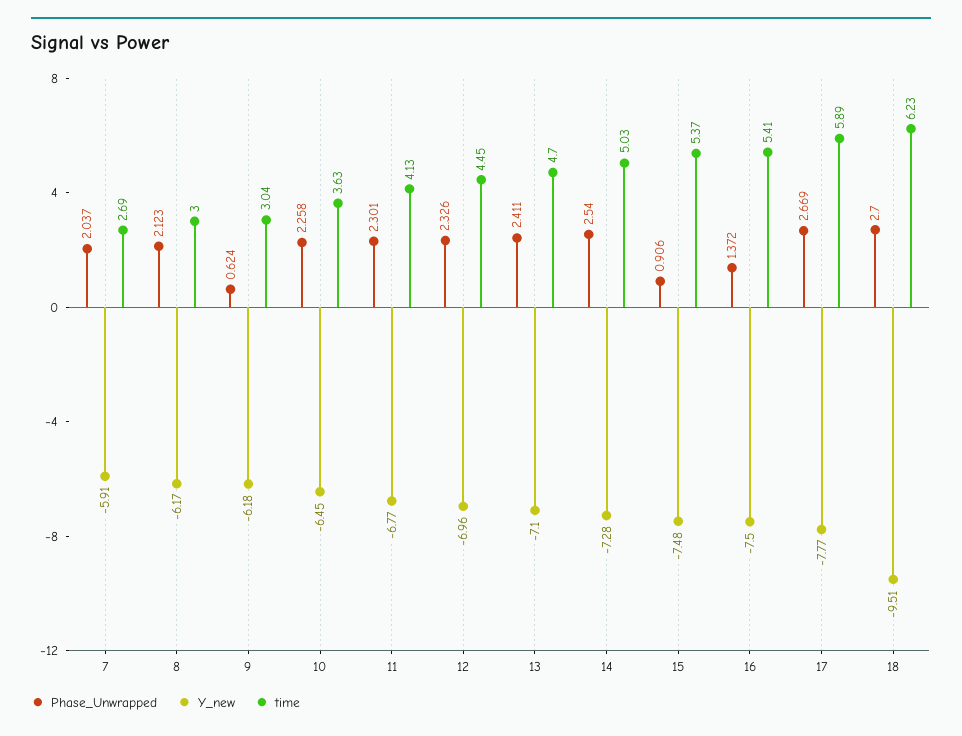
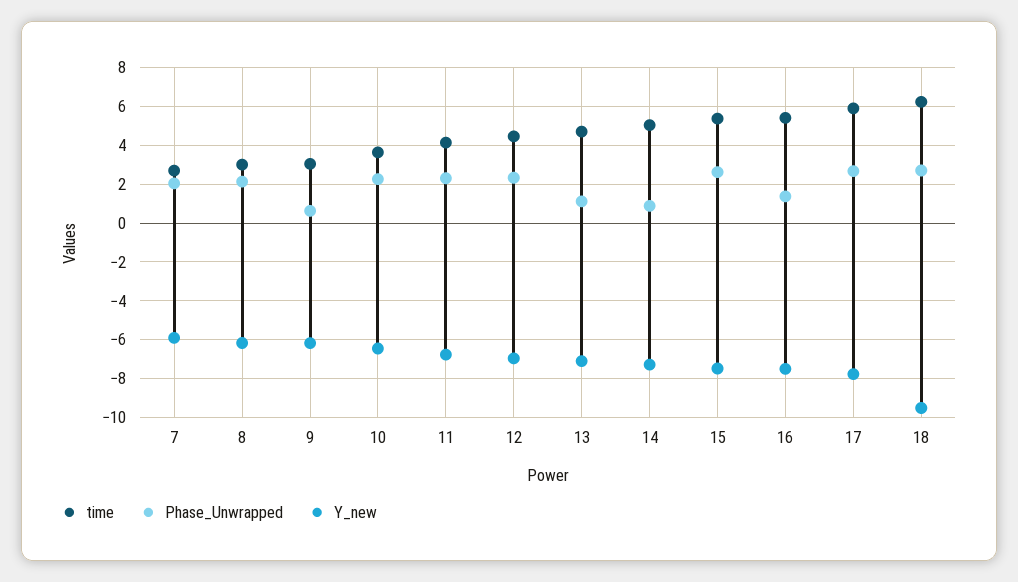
  {
    "Phase_Unwrapped": {
      "7": 2.037,
      "8": 2.123,
      "9": 0.624,
      "10": 2.258,
      "11": 2.301,
      "12": 2.326,
-     "13": 2.411,
+     "13": 1,
-     "14": 2.54,
+     "14": 1,
-     "15": 0.906,
+     "15": 2.5,
      "16": 1.372,
      "17": 2.669,
      "18": 2.7
    },
    "Y_new": {
      "7": -5.91,
      "8": -6.17,
      "9": -6.18,
      "10": -6.45,
      "11": -6.77,
      "12": -6.96,
      "13": -7.1,
      "14": -7.28,
      "15": -7.48,
      "16": -7.5,
      "17": -7.77,
      "18": -9.51
    },
    "time": {
      "7": 2.69,
      "8": 3,
      "9": 3.04,
      "10": 3.63,
      "11": 4.13,
      "12": 4.45,
      "13": 4.7,
      "14": 5.03,
      "15": 5.37,
      "16": 5.41,
      "17": 5.89,
      "18": 6.23
    }
  }

